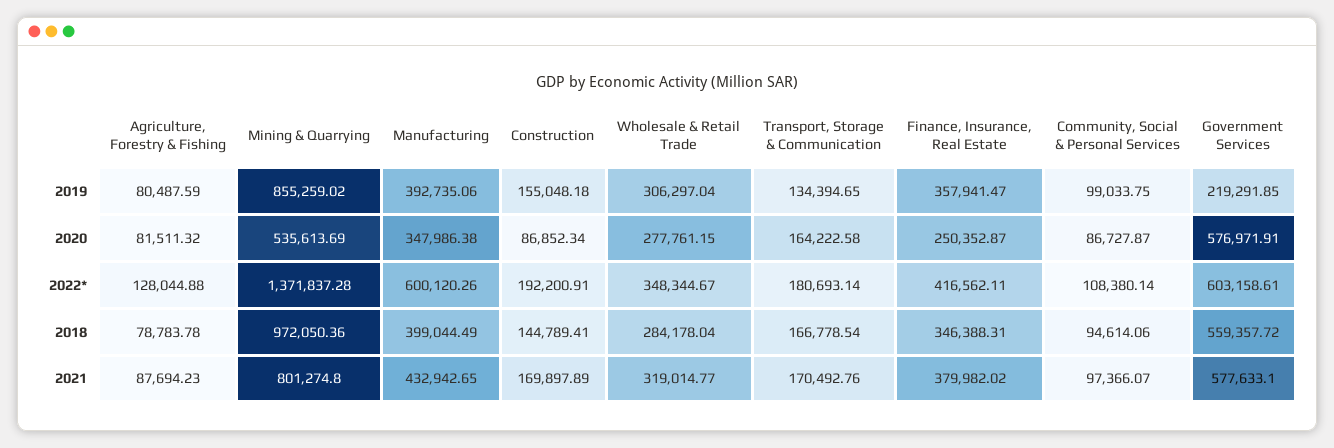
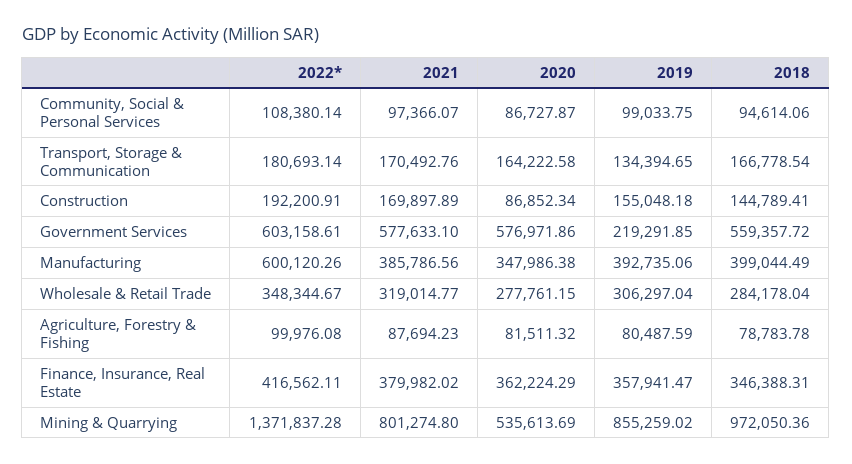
  {
    "Agriculture, Forestry & Fishing": {
      "2019": 80487.59,
      "2020": 81511.32,
-     "2022*": 128044.88,
+     "2022*": 99976.08,
      "2018": 78783.78,
      "2021": 87694.23
    },
    "Mining & Quarrying": {
      "2019": 855259.02,
      "2020": 535613.69,
      "2022*": 1371837.28,
      "2018": 972050.36,
      "2021": 801274.8
    },
    "Manufacturing": {
      "2019": 392735.06,
      "2020": 347986.38,
      "2022*": 600120.26,
      "2018": 399044.49,
-     "2021": 432942.65
+     "2021": 385786.56
    },
    "Construction": {
      "2019": 155048.18,
      "2020": 86852.34,
      "2022*": 192200.91,
      "2018": 144789.41,
      "2021": 169897.89
    },
    "Wholesale & Retail Trade": {
      "2019": 306297.04,
      "2020": 277761.15,
      "2022*": 348344.67,
      "2018": 284178.04,
      "2021": 319014.77
    },
    "Transport, Storage & Communication": {
      "2019": 134394.65,
      "2020": 164222.58,
      "2022*": 180693.14,
      "2018": 166778.54,
      "2021": 170492.76
    },
    "Finance, Insurance, Real Estate": {
      "2019": 357941.47,
-     "2020": 250352.87,
+     "2020": 362224.29,
      "2022*": 416562.11,
      "2018": 346388.31,
      "2021": 379982.02
    },
    "Community, Social & Personal Services": {
      "2019": 99033.75,
      "2020": 86727.87,
      "2022*": 108380.14,
      "2018": 94614.06,
      "2021": 97366.07
    },
    "Government Services": {
      "2019": 219291.85,
-     "2020": 576971.91,
+     "2020": 576971.86,
      "2022*": 603158.61,
      "2018": 559357.72,
      "2021": 577633.1
    }
  }

